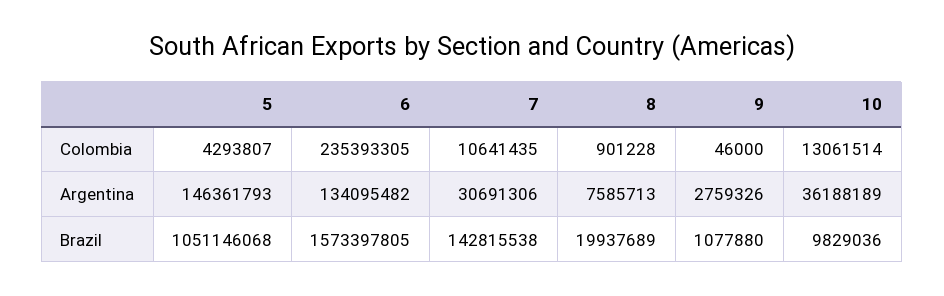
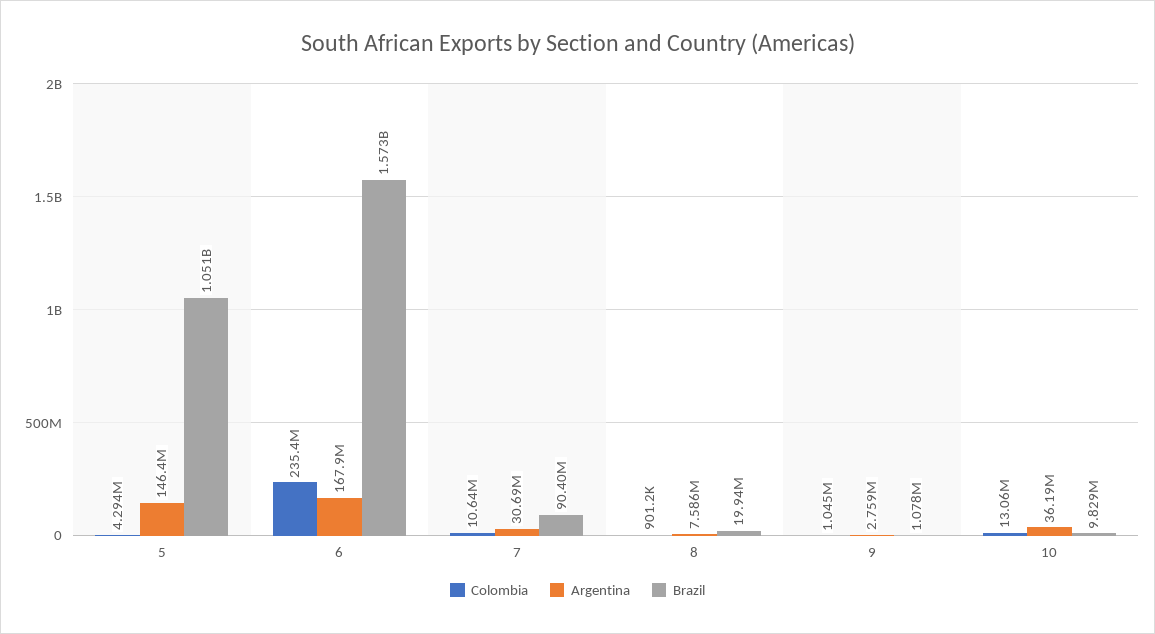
  {
    "Colombia": {
      "5": 4293807,
      "6": 235393305,
      "7": 10641435,
      "8": 901228,
-     "9": 46000,
+     "9": 1045000,
      "10": 13061514
    },
    "Argentina": {
      "5": 146361793,
-     "6": 134095482,
+     "6": 167900000,
      "7": 30691306,
      "8": 7585713,
      "9": 2759326,
      "10": 36188189
    },
    "Brazil": {
      "5": 1051146068,
      "6": 1573397805,
-     "7": 142815538,
+     "7": 90400000,
      "8": 19937689,
      "9": 1077880,
      "10": 9829036
    }
  }

